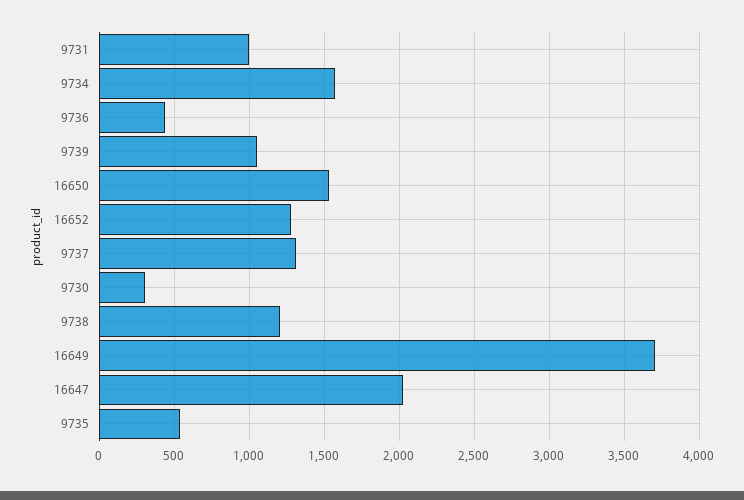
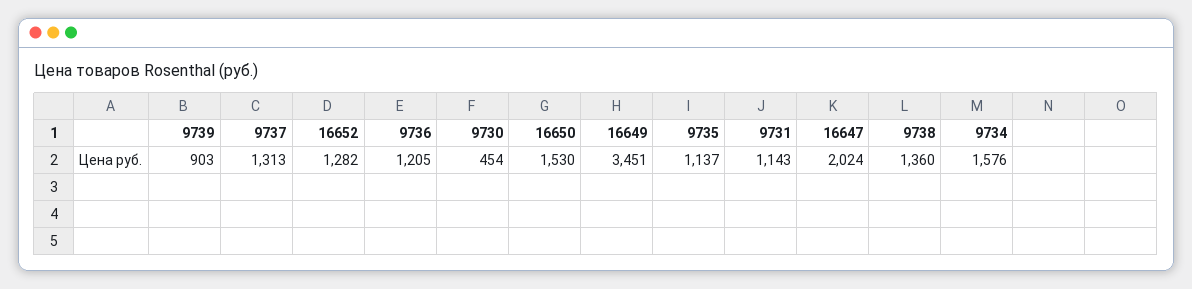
  {
-   "9731": 1000,
+   "9731": 1143,
    "9734": 1576,
-   "9736": 450,
+   "9736": 1205,
-   "9739": 1050,
+   "9739": 903,
    "16650": 1530,
    "16652": 1282,
    "9737": 1313,
-   "9730": 300,
+   "9730": 454,
-   "9738": 1200,
+   "9738": 1360,
-   "16649": 3700,
+   "16649": 3451,
    "16647": 2024,
-   "9735": 550
+   "9735": 1137
  }

